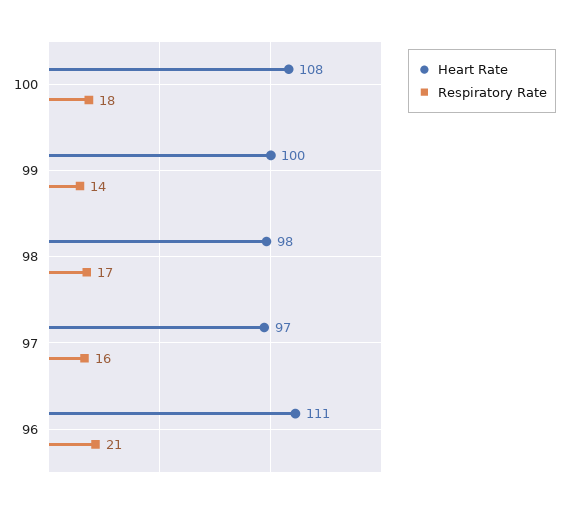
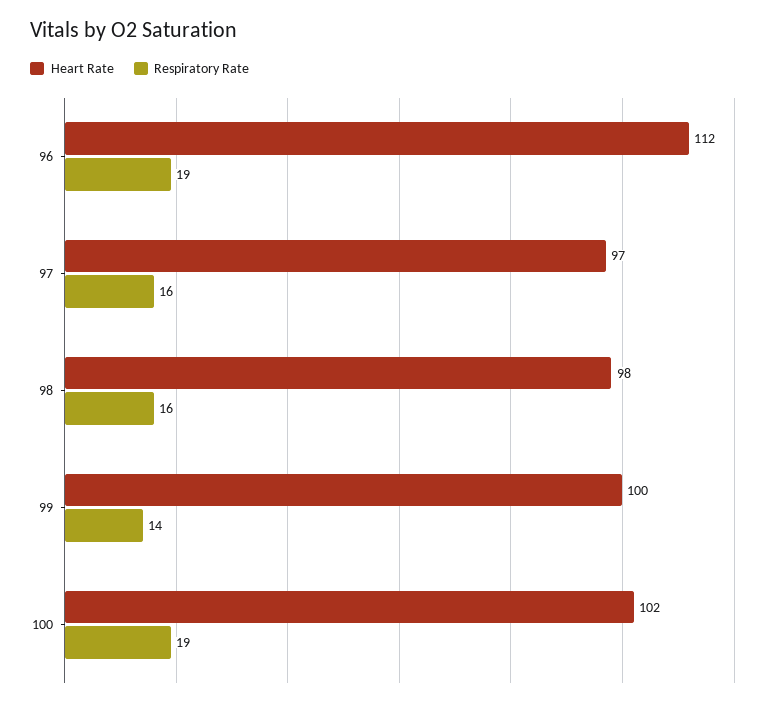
  {
    "Heart Rate": {
-     "100": 108,
+     "100": 102,
      "99": 100,
      "98": 98,
      "97": 97,
-     "96": 111
+     "96": 112
    },
    "Respiratory Rate": {
-     "100": 18,
+     "100": 19,
      "99": 14,
-     "98": 17,
+     "98": 16,
      "97": 16,
-     "96": 21
+     "96": 19
    }
  }

